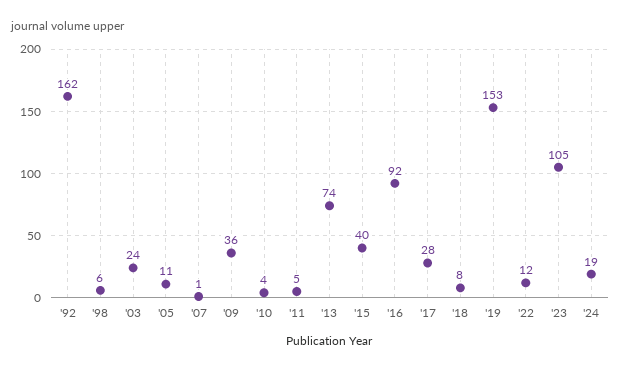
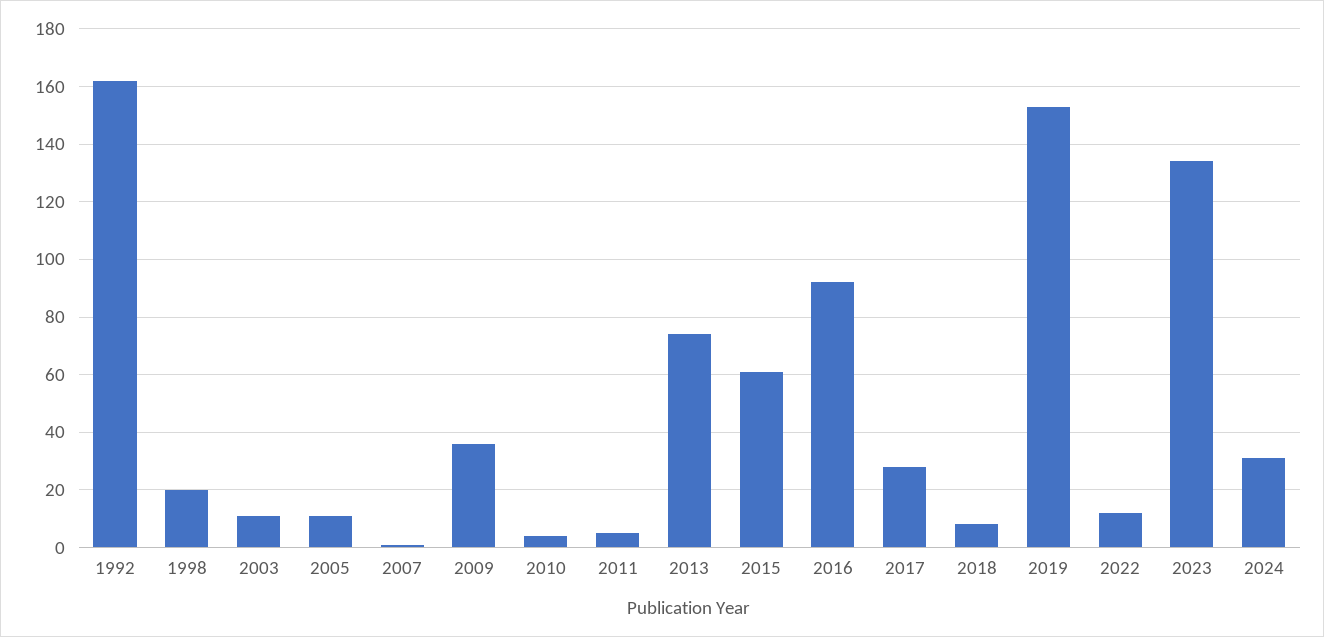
  {
    "'92": 162,
-   "'98": 6,
+   "'98": 20,
-   "'03": 24,
+   "'03": 10,
    "'05": 11,
    "'07": 1,
    "'09": 36,
    "'10": 4,
    "'11": 5,
    "'13": 74,
-   "'15": 40,
+   "'15": 60,
    "'16": 92,
    "'17": 28,
    "'18": 8,
    "'19": 153,
    "'22": 12,
-   "'23": 105,
+   "'23": 135,
-   "'24": 19
+   "'24": 30
  }

